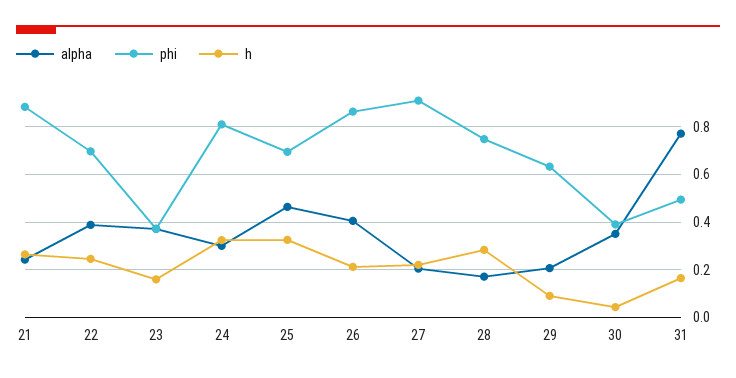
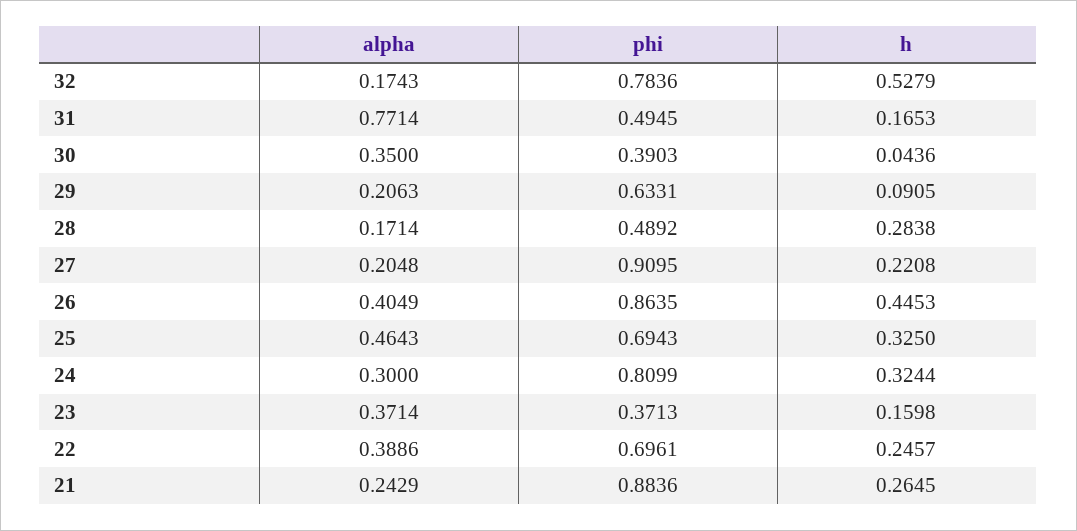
  {
    "alpha": {
      "21": 0.2429,
      "22": 0.3886,
      "23": 0.3714,
      "24": 0.3,
      "25": 0.4643,
      "26": 0.4049,
      "27": 0.2048,
      "28": 0.1714,
      "29": 0.2063,
      "30": 0.35,
-     "31": 0.7714
+     "31": 0.7714,
+     "32": 0.1743
    },
    "phi": {
      "21": 0.8836,
      "22": 0.6961,
      "23": 0.3713,
      "24": 0.8099,
      "25": 0.6943,
      "26": 0.8635,
      "27": 0.9095,
-     "28": 0.75,
+     "28": 0.4892,
      "29": 0.6331,
      "30": 0.3903,
-     "31": 0.4945
+     "31": 0.4945,
+     "32": 0.7836
    },
    "h": {
      "21": 0.2645,
      "22": 0.2457,
      "23": 0.1598,
      "24": 0.3244,
      "25": 0.325,
-     "26": 0.2,
+     "26": 0.4453,
      "27": 0.2208,
      "28": 0.2838,
      "29": 0.0905,
      "30": 0.0436,
-     "31": 0.1653
+     "31": 0.1653,
+     "32": 0.5279
    }
  }

